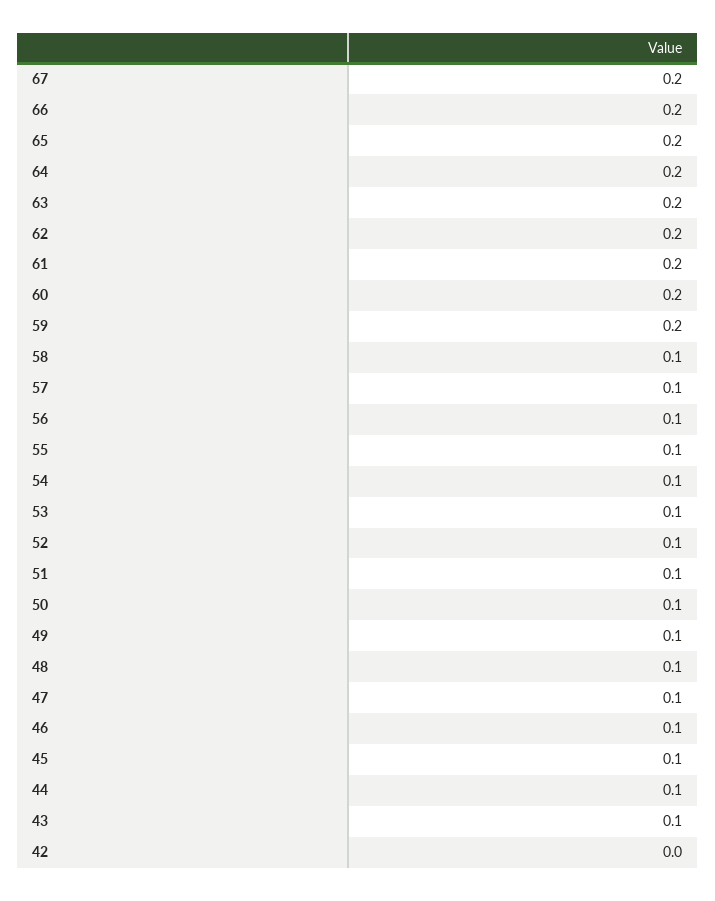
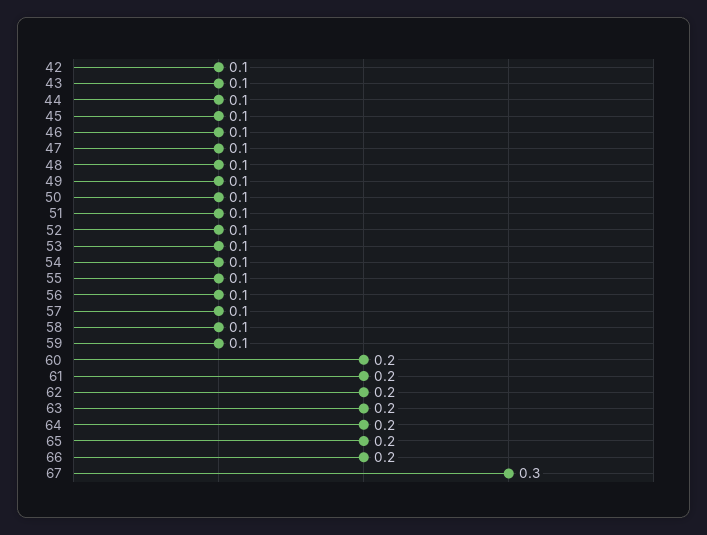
  {
-   "67": 0.2,
+   "67": 0.3,
    "66": 0.2,
    "65": 0.2,
    "64": 0.2,
    "63": 0.2,
    "62": 0.2,
    "61": 0.2,
    "60": 0.2,
-   "59": 0.2,
+   "59": 0.1,
    "58": 0.1,
    "57": 0.1,
    "56": 0.1,
    "55": 0.1,
    "54": 0.1,
    "53": 0.1,
    "52": 0.1,
    "51": 0.1,
    "50": 0.1,
    "49": 0.1,
    "48": 0.1,
    "47": 0.1,
    "46": 0.1,
    "45": 0.1,
    "44": 0.1,
    "43": 0.1,
-   "42": 0
+   "42": 0.1
  }

